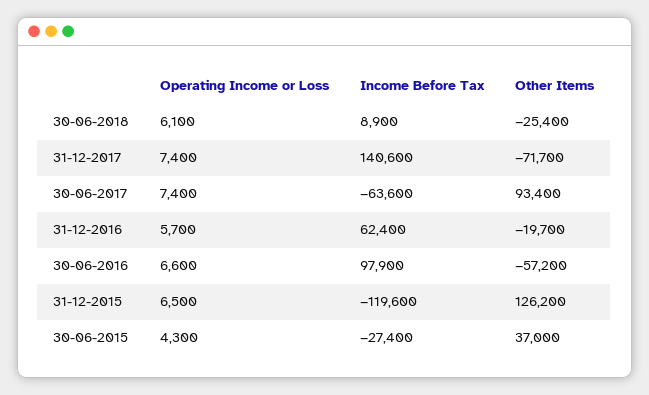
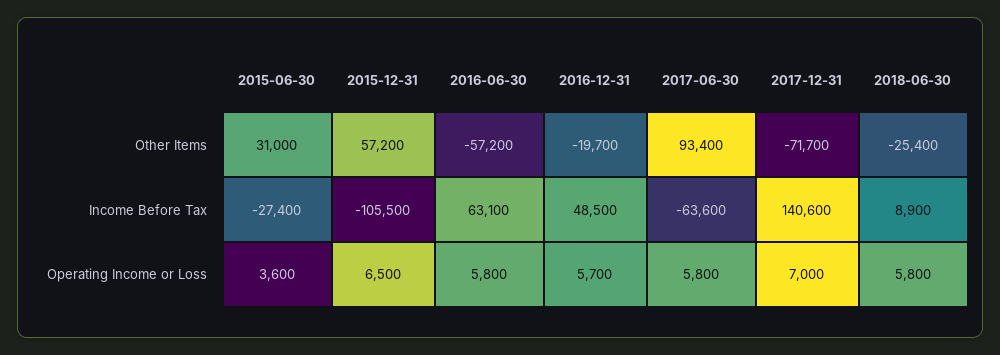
  {
    "Operating Income or Loss": {
-     "30-06-2018": 6100,
+     "30-06-2018": 5800,
-     "31-12-2017": 7400,
+     "31-12-2017": 7000,
-     "30-06-2017": 7400,
+     "30-06-2017": 5800,
      "31-12-2016": 5700,
-     "30-06-2016": 6600,
+     "30-06-2016": 5800,
      "31-12-2015": 6500,
-     "30-06-2015": 4300
+     "30-06-2015": 3600
    },
    "Income Before Tax": {
      "30-06-2018": 8900,
      "31-12-2017": 140600,
      "30-06-2017": -63600,
-     "31-12-2016": 62400,
+     "31-12-2016": 48500,
-     "30-06-2016": 97900,
+     "30-06-2016": 63100,
-     "31-12-2015": -119600,
+     "31-12-2015": -105500,
      "30-06-2015": -27400
    },
    "Other Items": {
      "30-06-2018": -25400,
      "31-12-2017": -71700,
      "30-06-2017": 93400,
      "31-12-2016": -19700,
      "30-06-2016": -57200,
-     "31-12-2015": 126200,
+     "31-12-2015": 57200,
-     "30-06-2015": 37000
+     "30-06-2015": 31000
    }
  }

